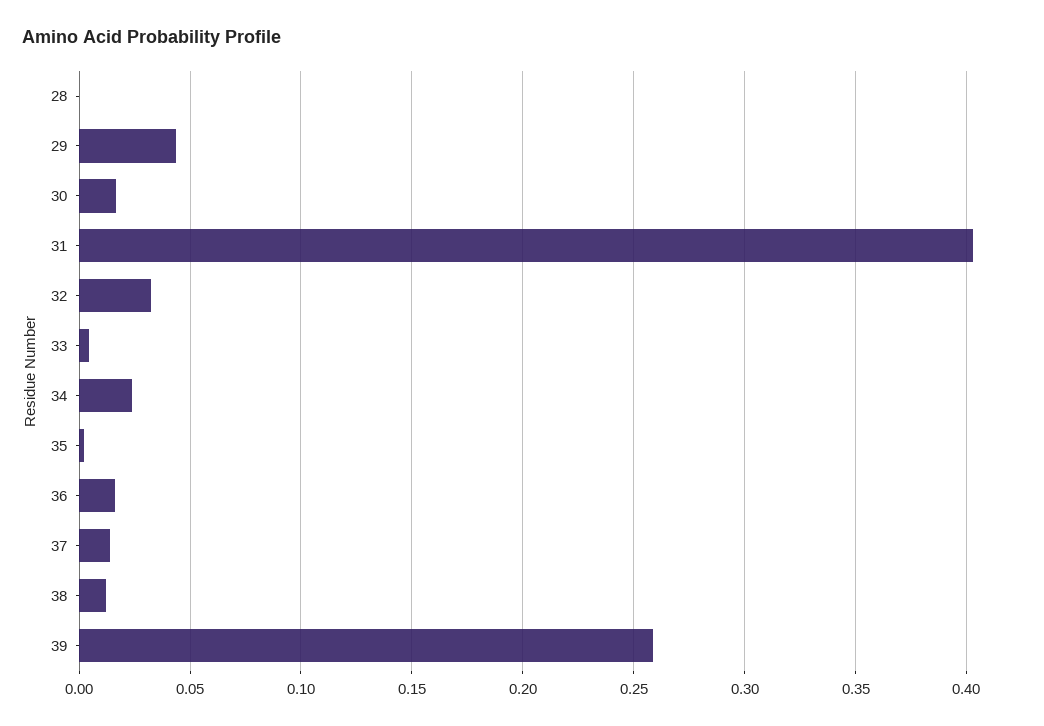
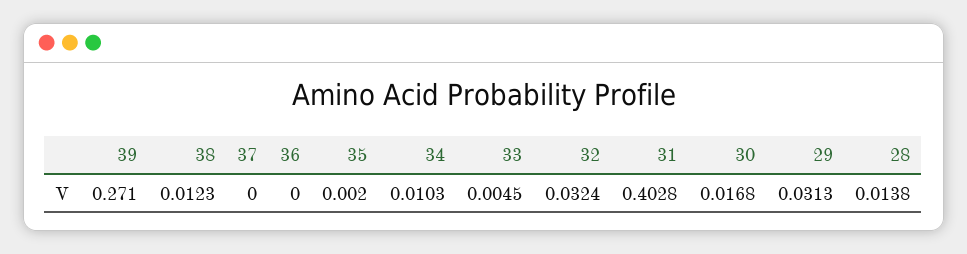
  {
-   "28": 0,
+   "28": 0.0138,
-   "29": 0.045,
+   "29": 0.0313,
    "30": 0.0168,
    "31": 0.4028,
    "32": 0.0324,
    "33": 0.0045,
-   "34": 0.025,
+   "34": 0.0103,
    "35": 0.002,
-   "36": 0.015,
+   "36": 0,
-   "37": 0.015,
+   "37": 0,
    "38": 0.0123,
-   "39": 0.26
+   "39": 0.271
  }

